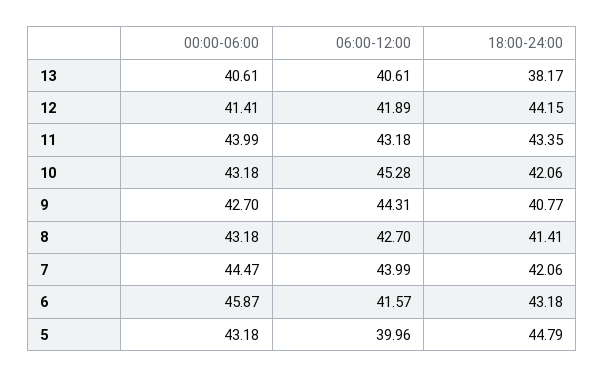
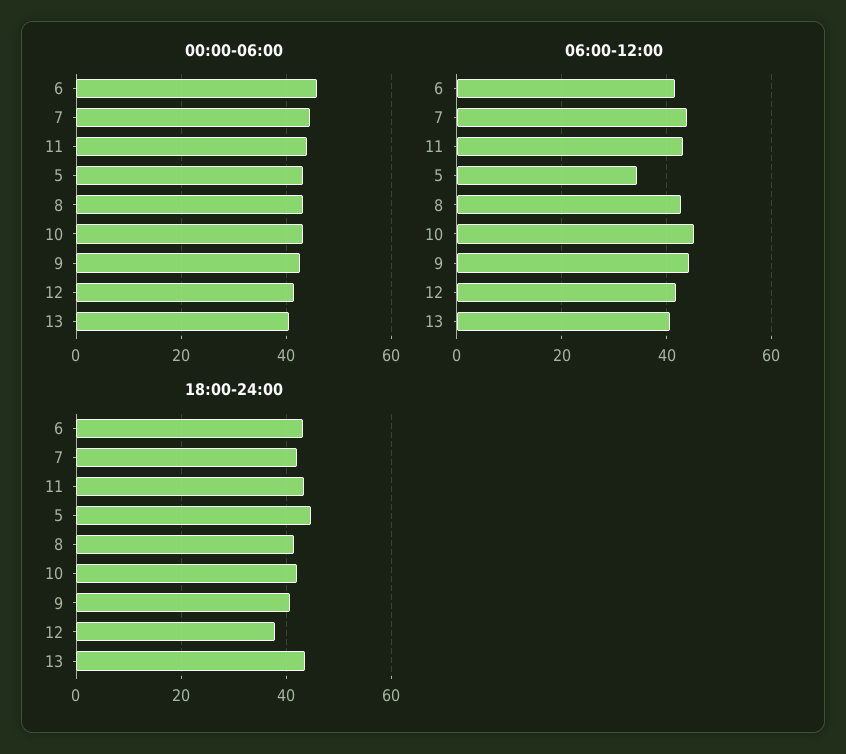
  {
    "00:00-06:00": {
      "13": 40.61,
      "12": 41.41,
      "11": 43.99,
      "10": 43.18,
      "9": 42.7,
      "8": 43.18,
      "7": 44.47,
      "6": 45.87,
      "5": 43.18
    },
    "06:00-12:00": {
      "13": 40.61,
      "12": 41.89,
      "11": 43.18,
      "10": 45.28,
      "9": 44.31,
      "8": 42.7,
      "7": 43.99,
      "6": 41.57,
-     "5": 39.96
+     "5": 34
    },
    "18:00-24:00": {
-     "13": 38.17,
+     "13": 44,
-     "12": 44.15,
+     "12": 38,
      "11": 43.35,
      "10": 42.06,
      "9": 40.77,
      "8": 41.41,
      "7": 42.06,
      "6": 43.18,
      "5": 44.79
    }
  }

